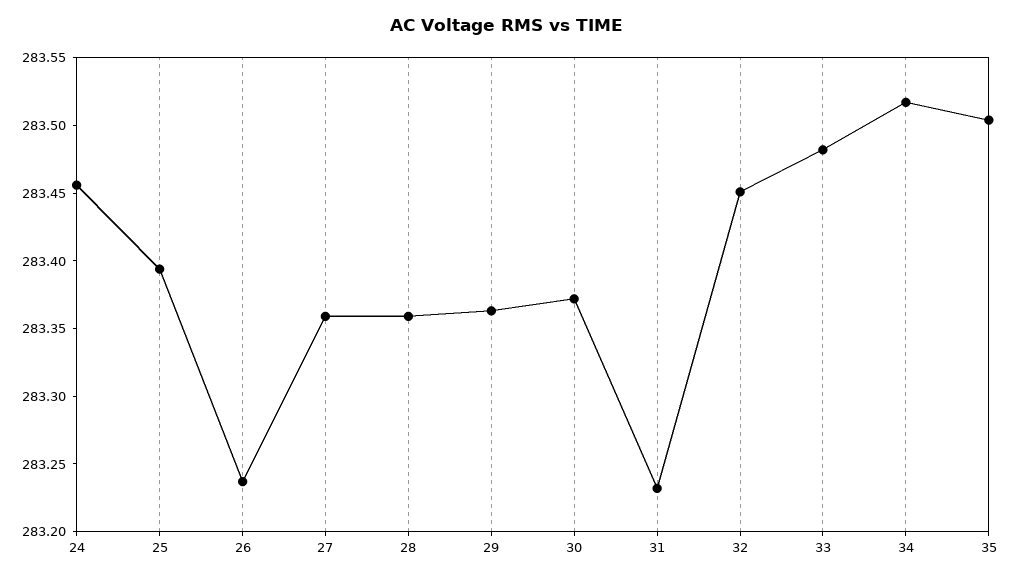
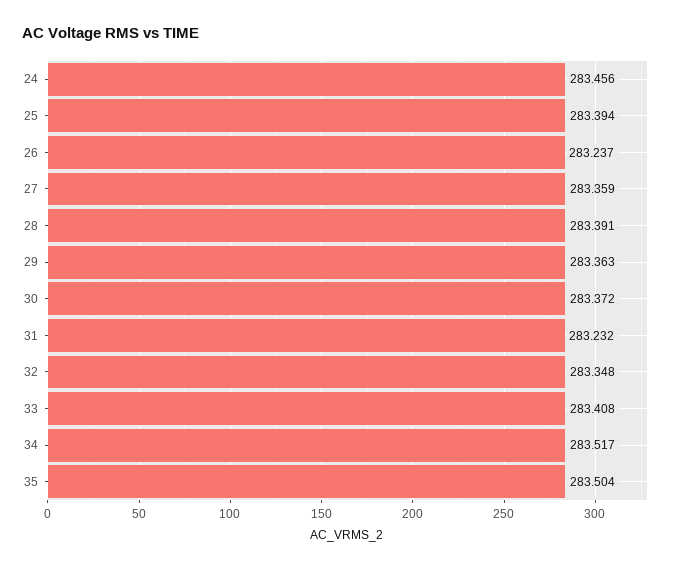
  {
    "24": 283.456,
    "25": 283.394,
    "26": 283.237,
    "27": 283.359,
-   "28": 283.36,
+   "28": 283.391,
    "29": 283.363,
    "30": 283.372,
    "31": 283.232,
-   "32": 283.45,
+   "32": 283.348,
-   "33": 283.48,
+   "33": 283.408,
    "34": 283.517,
    "35": 283.504
  }

